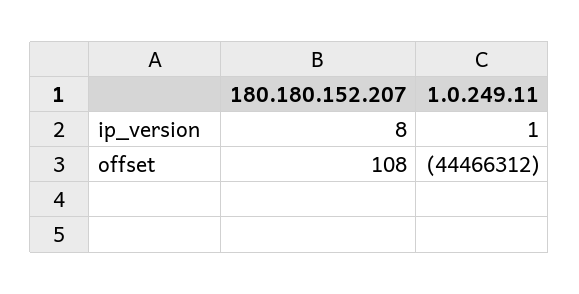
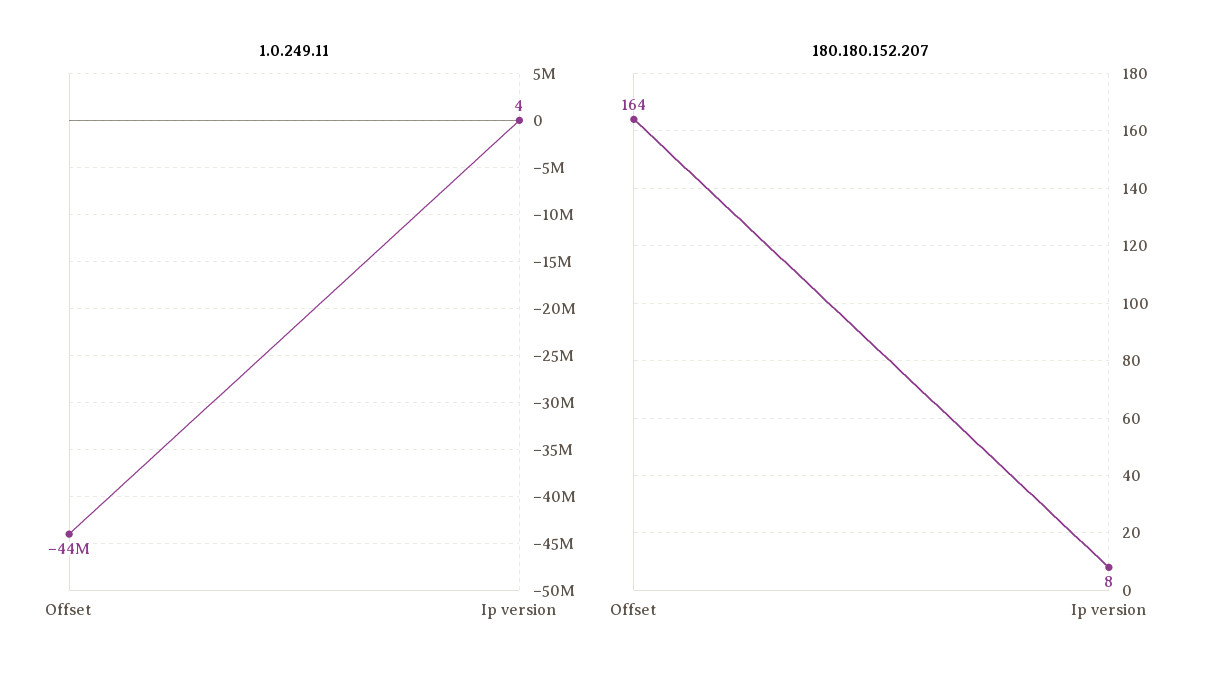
  {
    "180.180.152.207": {
      "ip_version": 8,
-     "offset": 108
+     "offset": 164
    },
    "1.0.249.11": {
-     "ip_version": 1,
+     "ip_version": 4,
      "offset": -44466312
    }
  }

